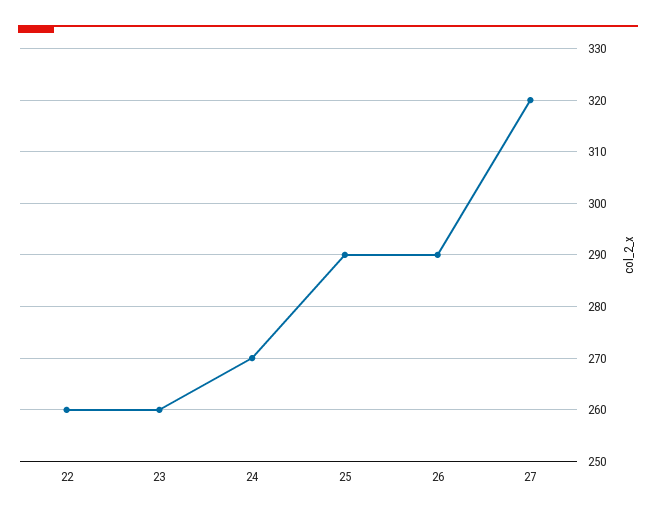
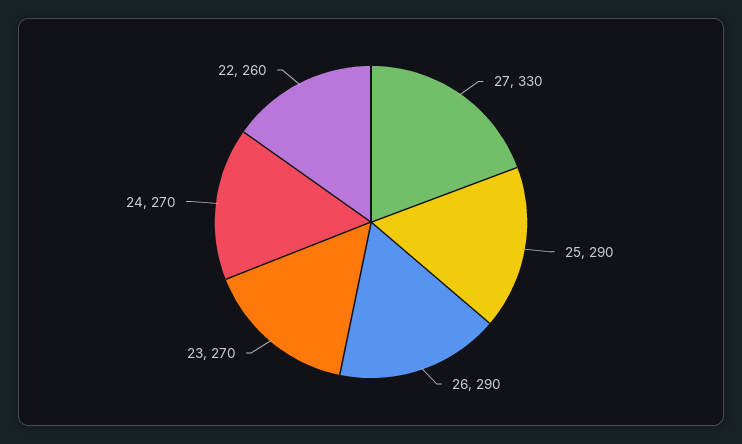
  {
    "22": 260,
-   "23": 260,
+   "23": 270,
    "24": 270,
    "25": 290,
    "26": 290,
-   "27": 320
+   "27": 330
  }

